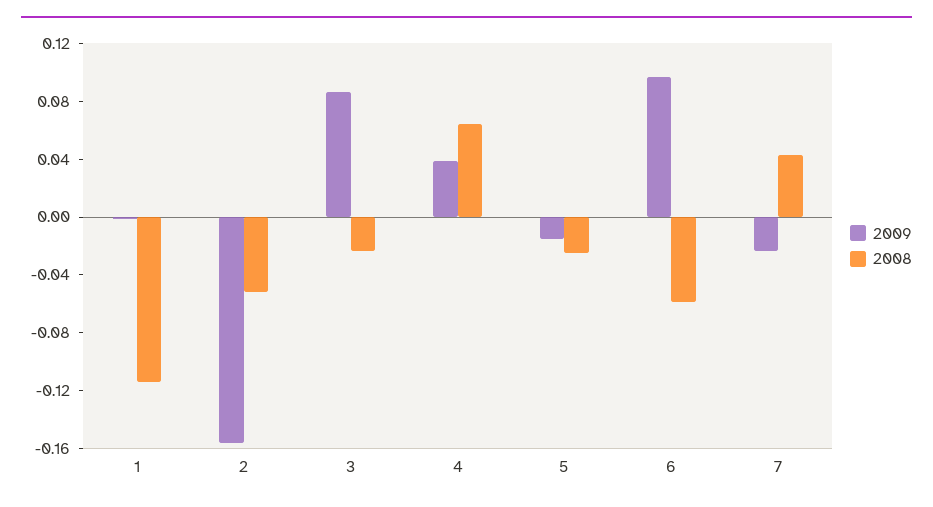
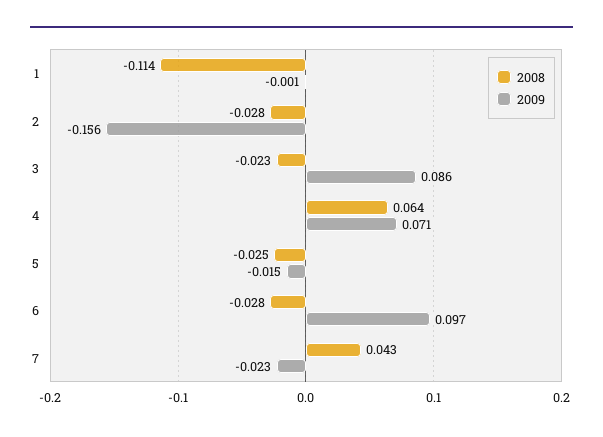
  {
    "2009": {
      "1": -0.001,
      "2": -0.156,
      "3": 0.086,
-     "4": 0.04,
+     "4": 0.071,
      "5": -0.015,
      "6": 0.097,
      "7": -0.023
    },
    "2008": {
      "1": -0.114,
-     "2": -0.05,
+     "2": -0.028,
      "3": -0.023,
      "4": 0.064,
      "5": -0.025,
-     "6": -0.06,
+     "6": -0.028,
      "7": 0.043
    }
  }

